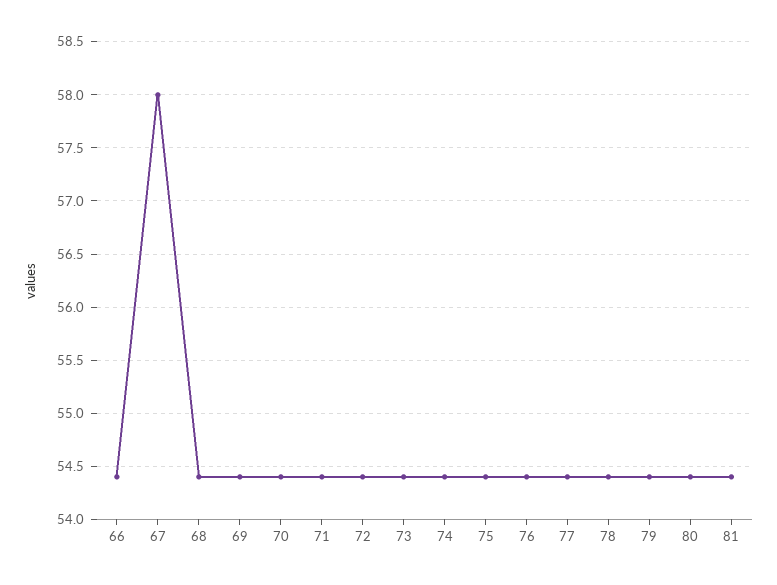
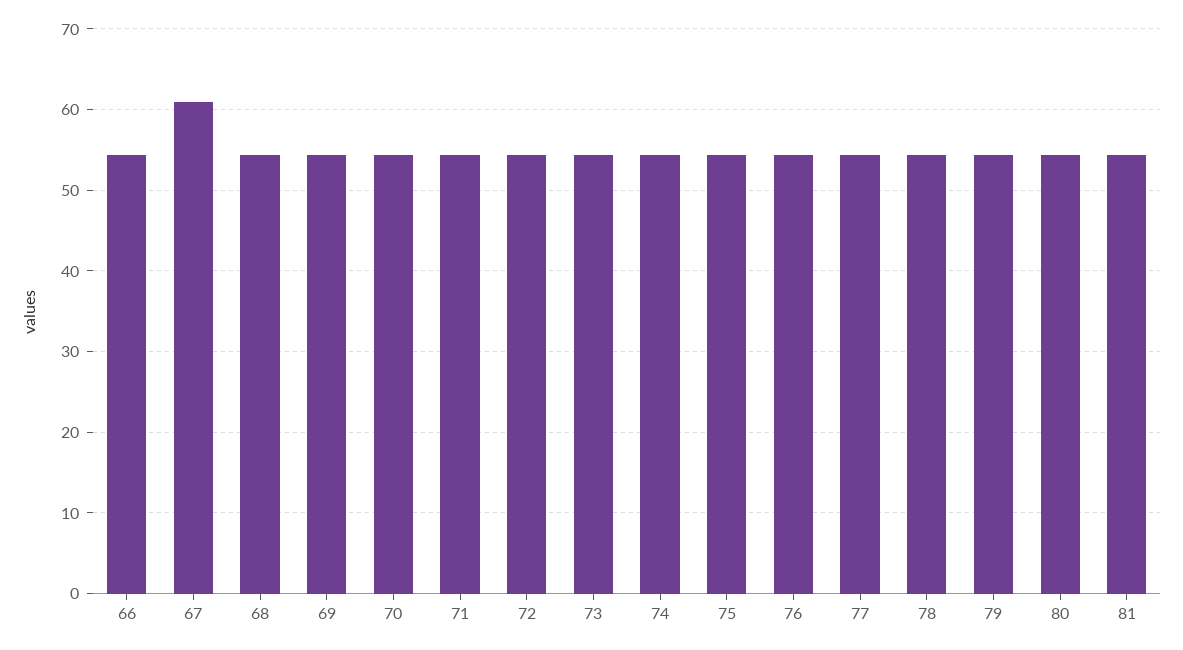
  {
    "66": 54.4,
-   "67": 58,
+   "67": 61,
    "68": 54.4,
    "69": 54.4,
    "70": 54.4,
    "71": 54.4,
    "72": 54.4,
    "73": 54.4,
    "74": 54.4,
    "75": 54.4,
    "76": 54.4,
    "77": 54.4,
    "78": 54.4,
    "79": 54.4,
    "80": 54.4,
    "81": 54.4
  }

